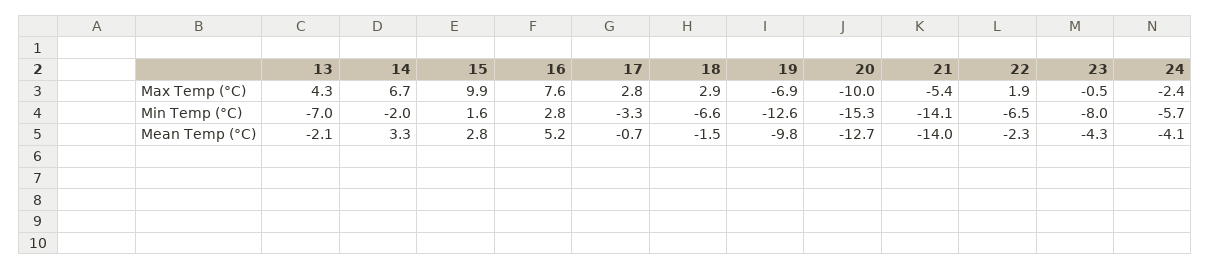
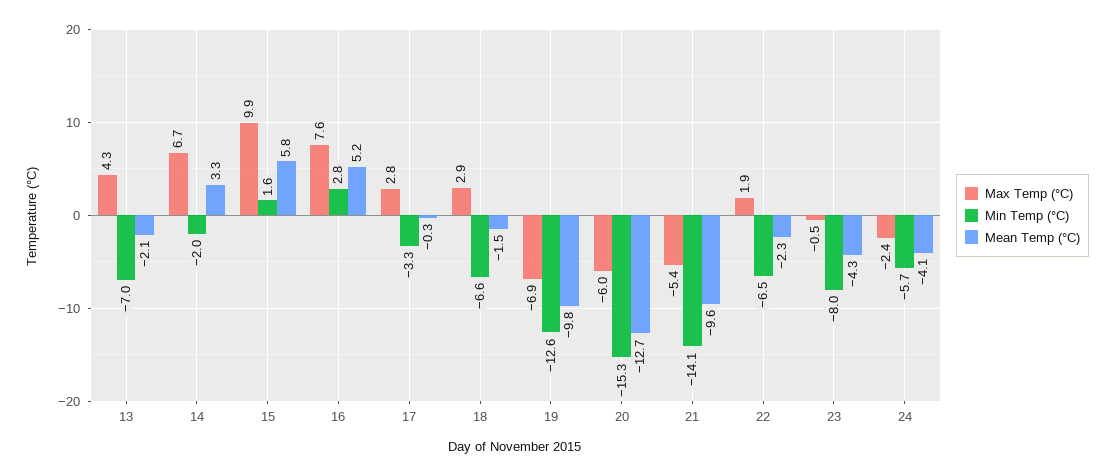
  {
    "Max Temp (°C)": {
      "13": 4.3,
      "14": 6.7,
      "15": 9.9,
      "16": 7.6,
      "17": 2.8,
      "18": 2.9,
      "19": -6.9,
-     "20": -10,
+     "20": -6,
      "21": -5.4,
      "22": 1.9,
      "23": -0.5,
      "24": -2.4
    },
    "Min Temp (°C)": {
      "13": -7,
      "14": -2,
      "15": 1.6,
      "16": 2.8,
      "17": -3.3,
      "18": -6.6,
      "19": -12.6,
      "20": -15.3,
      "21": -14.1,
      "22": -6.5,
      "23": -8,
      "24": -5.7
    },
    "Mean Temp (°C)": {
      "13": -2.1,
      "14": 3.3,
-     "15": 2.8,
+     "15": 5.8,
      "16": 5.2,
-     "17": -0.7,
+     "17": -0.3,
      "18": -1.5,
      "19": -9.8,
      "20": -12.7,
-     "21": -14,
+     "21": -9.6,
      "22": -2.3,
      "23": -4.3,
      "24": -4.1
    }
  }

